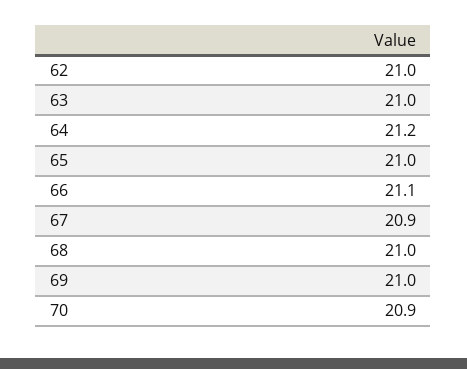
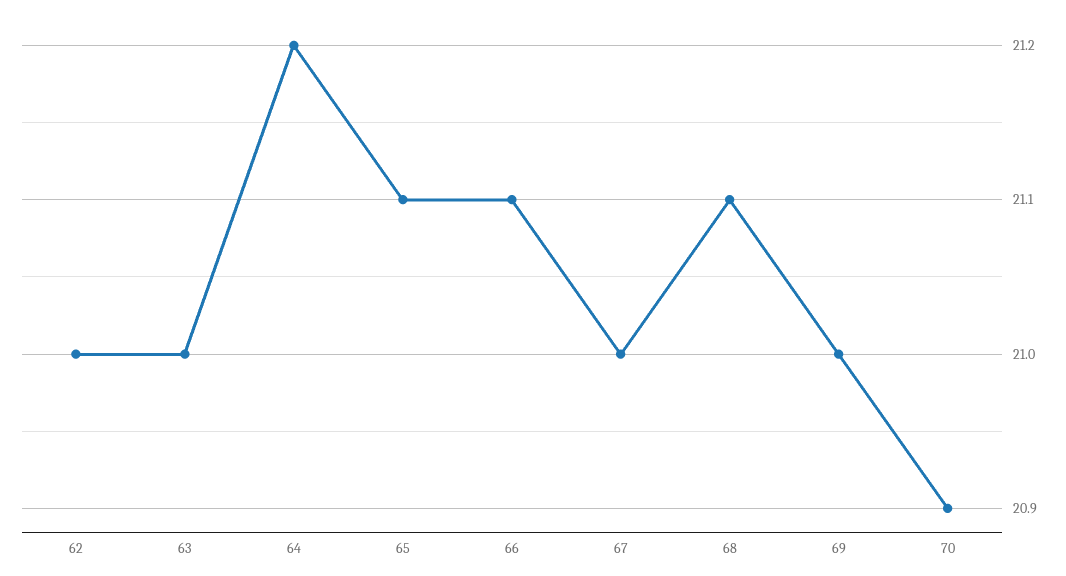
  {
    "62": 21,
    "63": 21,
    "64": 21.2,
-   "65": 21,
+   "65": 21.1,
    "66": 21.1,
-   "67": 20.9,
+   "67": 21,
-   "68": 21,
+   "68": 21.1,
    "69": 21,
    "70": 20.9
  }

